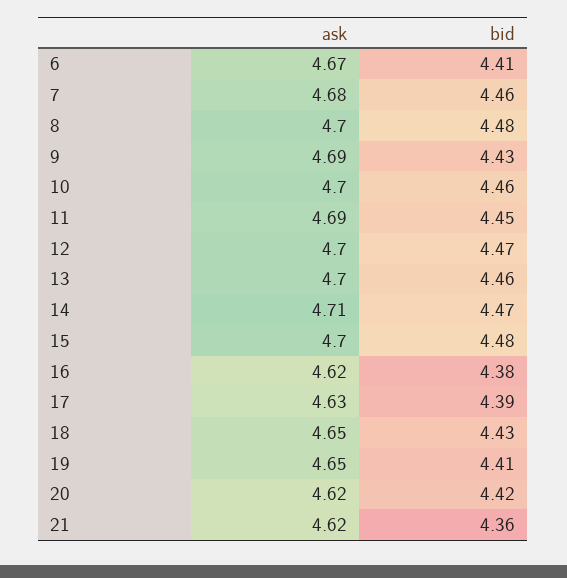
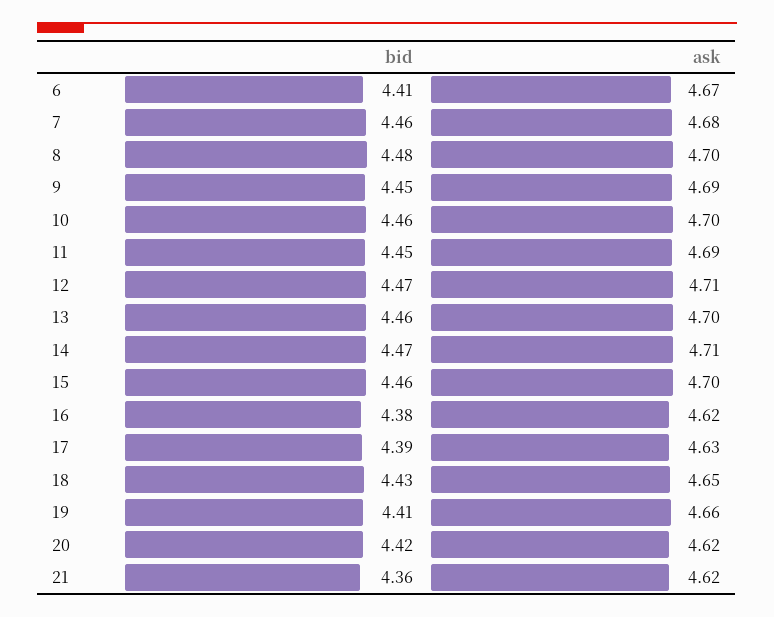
  {
    "ask": {
      "6": 4.67,
      "7": 4.68,
      "8": 4.7,
      "9": 4.69,
      "10": 4.7,
      "11": 4.69,
-     "12": 4.7,
+     "12": 4.71,
      "13": 4.7,
      "14": 4.71,
      "15": 4.7,
      "16": 4.62,
      "17": 4.63,
      "18": 4.65,
-     "19": 4.65,
+     "19": 4.66,
      "20": 4.62,
      "21": 4.62
    },
    "bid": {
      "6": 4.41,
      "7": 4.46,
      "8": 4.48,
-     "9": 4.43,
+     "9": 4.45,
      "10": 4.46,
      "11": 4.45,
      "12": 4.47,
      "13": 4.46,
      "14": 4.47,
-     "15": 4.48,
+     "15": 4.46,
      "16": 4.38,
      "17": 4.39,
      "18": 4.43,
      "19": 4.41,
      "20": 4.42,
      "21": 4.36
    }
  }

